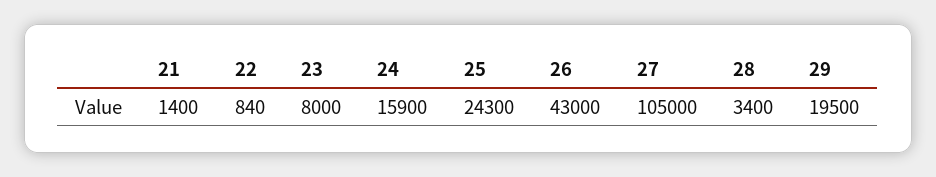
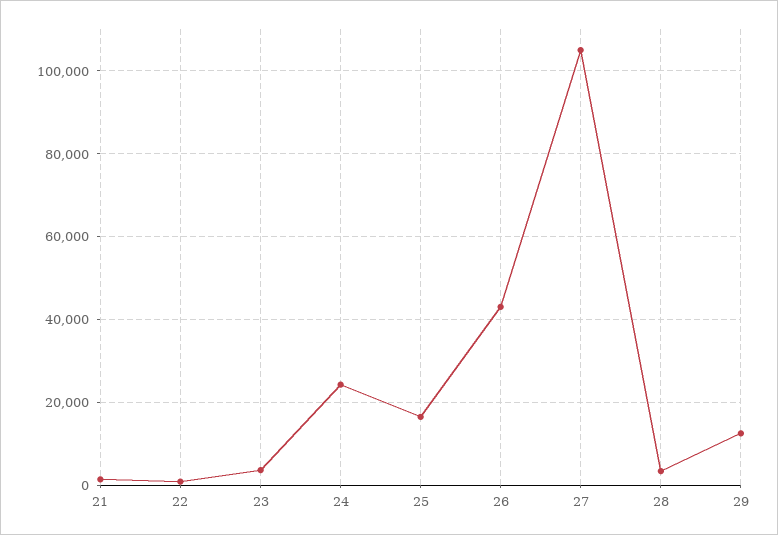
  {
    "21": 1400,
    "22": 840,
-   "23": 8000,
+   "23": 4000,
-   "24": 15900,
+   "24": 24000,
-   "25": 24300,
+   "25": 16000,
    "26": 43000,
    "27": 105000,
    "28": 3400,
-   "29": 19500
+   "29": 12000
  }

